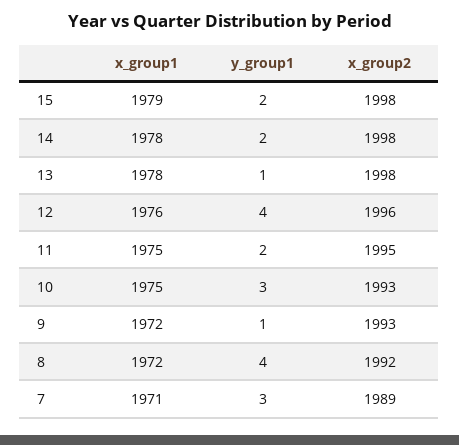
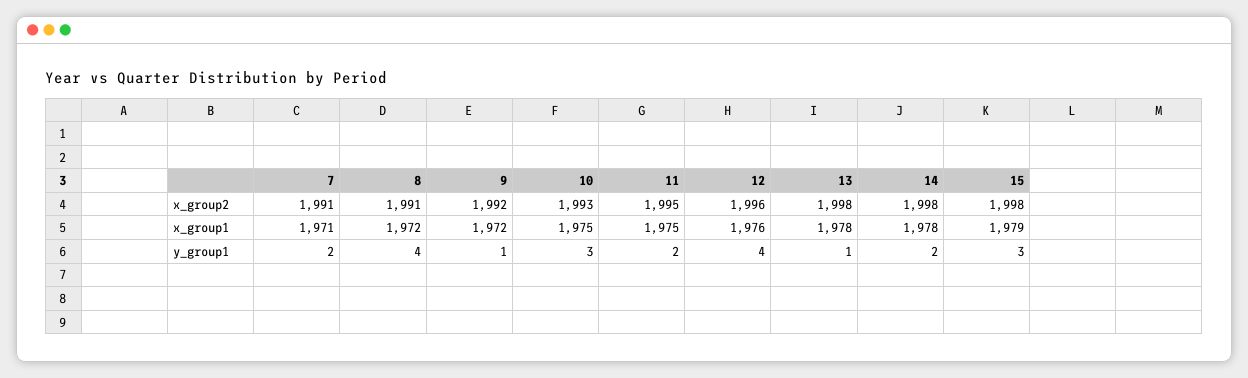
  {
    "x_group1": {
      "15": 1979,
      "14": 1978,
      "13": 1978,
      "12": 1976,
      "11": 1975,
      "10": 1975,
      "9": 1972,
      "8": 1972,
      "7": 1971
    },
    "y_group1": {
-     "15": 2,
+     "15": 3,
      "14": 2,
      "13": 1,
      "12": 4,
      "11": 2,
      "10": 3,
      "9": 1,
      "8": 4,
-     "7": 3
+     "7": 2
    },
    "x_group2": {
      "15": 1998,
      "14": 1998,
      "13": 1998,
      "12": 1996,
      "11": 1995,
      "10": 1993,
-     "9": 1993,
+     "9": 1992,
-     "8": 1992,
+     "8": 1991,
-     "7": 1989
+     "7": 1991
    }
  }

